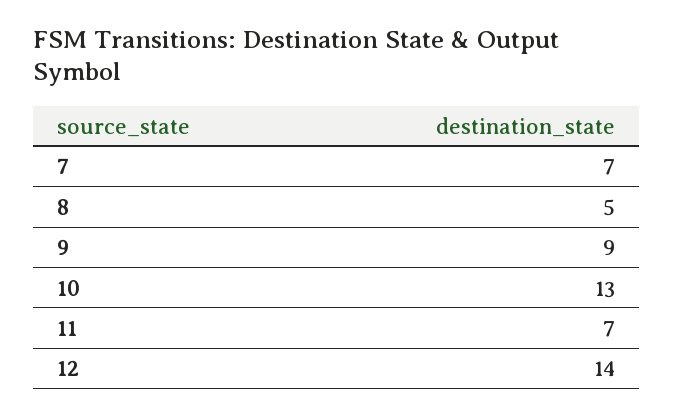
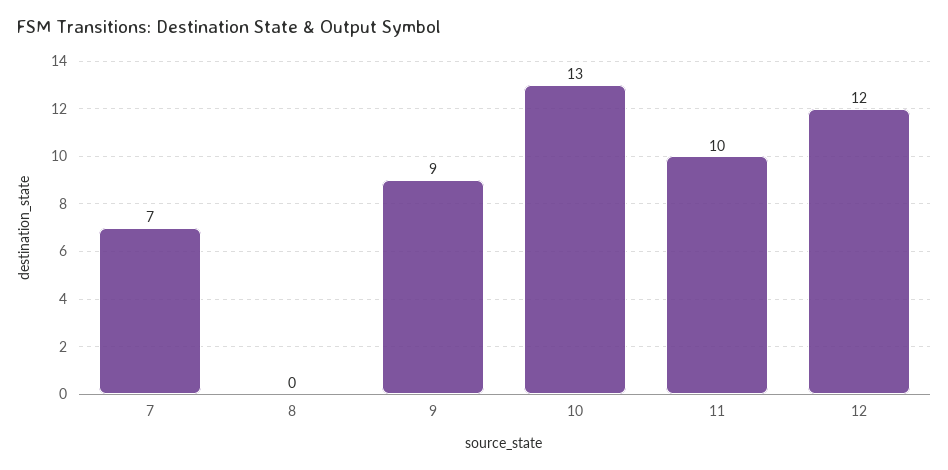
  {
    "7": 7,
-   "8": 5,
+   "8": 0,
    "9": 9,
    "10": 13,
-   "11": 7,
+   "11": 10,
-   "12": 14
+   "12": 12
  }

